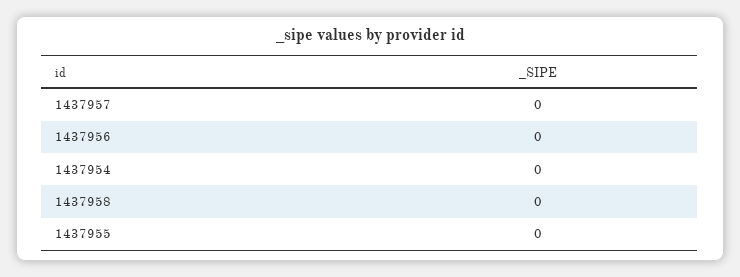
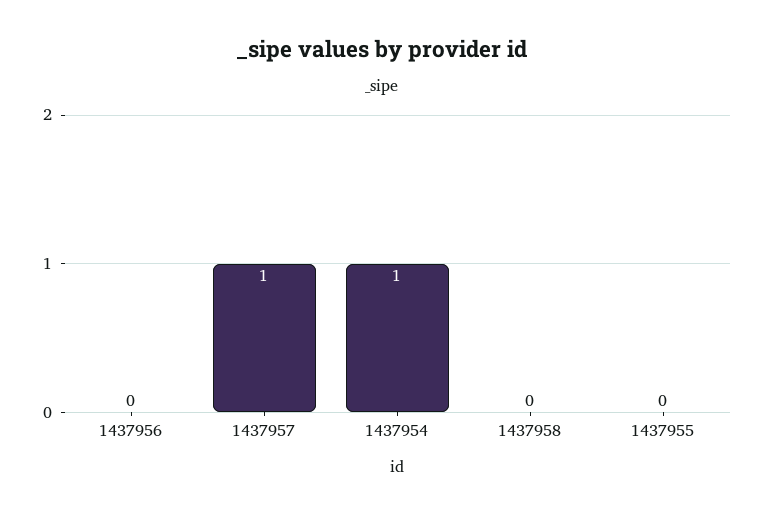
  {
-   "1437957": 0,
+   "1437957": 1,
    "1437956": 0,
-   "1437954": 0,
+   "1437954": 1,
    "1437958": 0,
    "1437955": 0
  }

